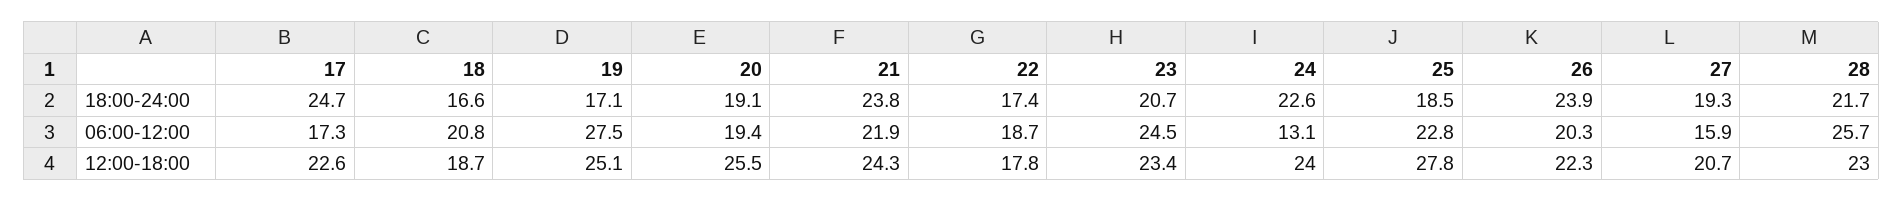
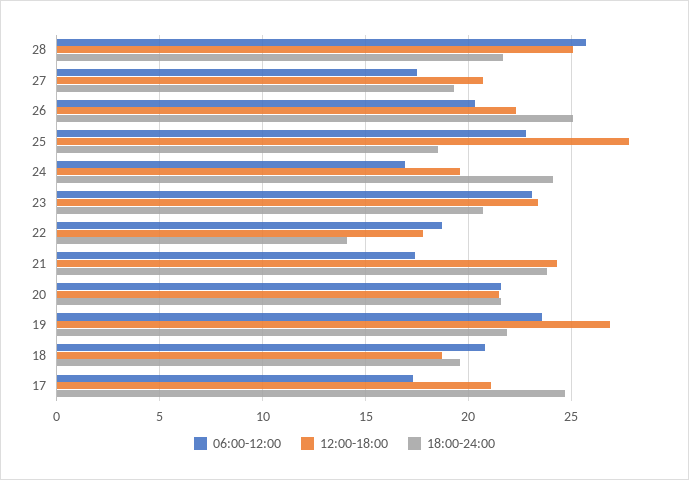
  {
    "18:00-24:00": {
      "17": 24.7,
-     "18": 16.6,
+     "18": 19.5,
-     "19": 17.1,
+     "19": 22,
-     "20": 19.1,
+     "20": 21.5,
      "21": 23.8,
-     "22": 17.4,
+     "22": 14,
      "23": 20.7,
-     "24": 22.6,
+     "24": 24,
      "25": 18.5,
-     "26": 23.9,
+     "26": 25,
      "27": 19.3,
      "28": 21.7
    },
    "06:00-12:00": {
      "17": 17.3,
      "18": 20.8,
-     "19": 27.5,
+     "19": 23.5,
-     "20": 19.4,
+     "20": 21.5,
-     "21": 21.9,
+     "21": 17.5,
      "22": 18.7,
-     "23": 24.5,
+     "23": 23,
-     "24": 13.1,
+     "24": 17,
      "25": 22.8,
      "26": 20.3,
-     "27": 15.9,
+     "27": 17.5,
      "28": 25.7
    },
    "12:00-18:00": {
-     "17": 22.6,
+     "17": 21,
      "18": 18.7,
-     "19": 25.1,
+     "19": 27,
-     "20": 25.5,
+     "20": 21.5,
      "21": 24.3,
      "22": 17.8,
      "23": 23.4,
-     "24": 24,
+     "24": 19.5,
      "25": 27.8,
      "26": 22.3,
      "27": 20.7,
-     "28": 23
+     "28": 25
    }
  }

